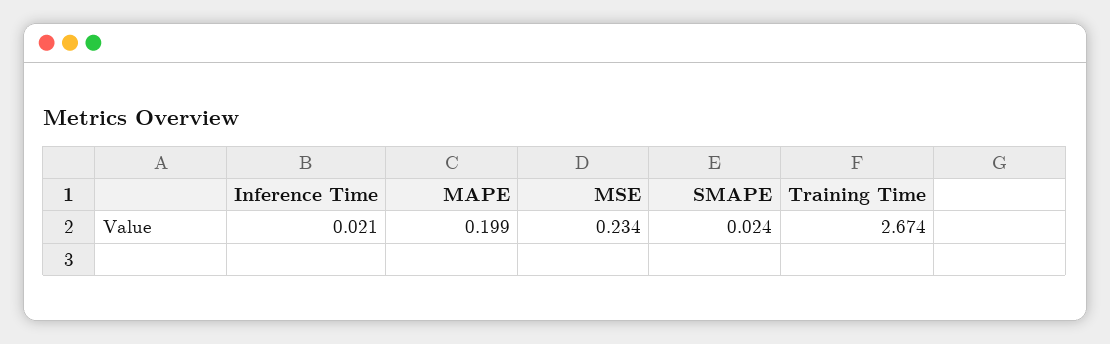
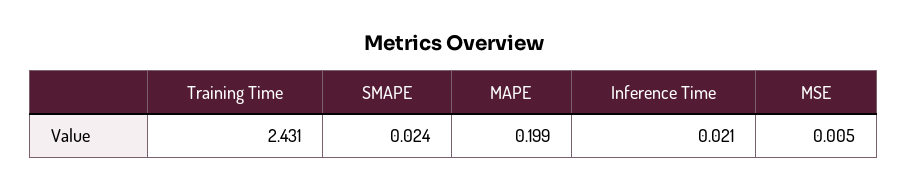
  {
    "Inference Time": 0.021,
    "MAPE": 0.199,
-   "MSE": 0.234,
+   "MSE": 0.005,
    "SMAPE": 0.024,
-   "Training Time": 2.674
+   "Training Time": 2.431
  }

